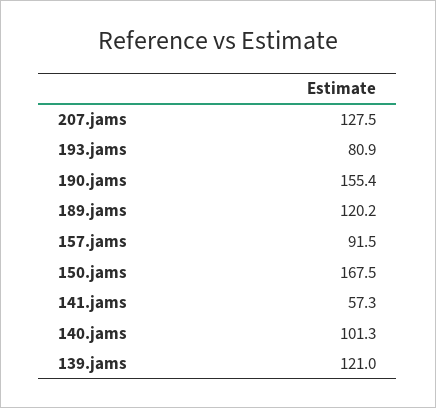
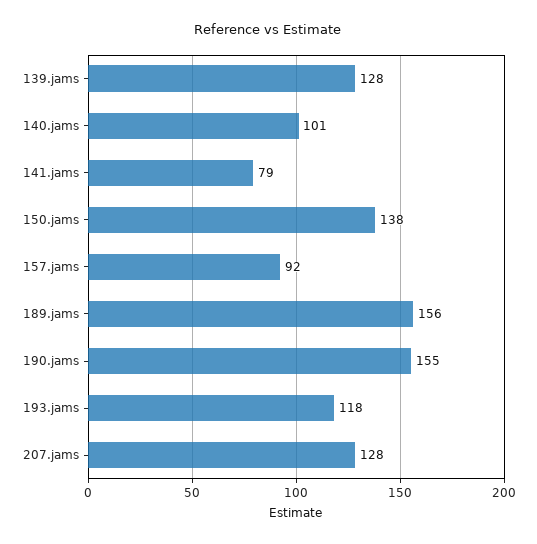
  {
    "207.jams": 127.5,
-   "193.jams": 80.9,
+   "193.jams": 118,
    "190.jams": 155.4,
-   "189.jams": 120.2,
+   "189.jams": 156,
    "157.jams": 91.5,
-   "150.jams": 167.5,
+   "150.jams": 138,
-   "141.jams": 57.3,
+   "141.jams": 79,
    "140.jams": 101.3,
-   "139.jams": 121
+   "139.jams": 128
  }

